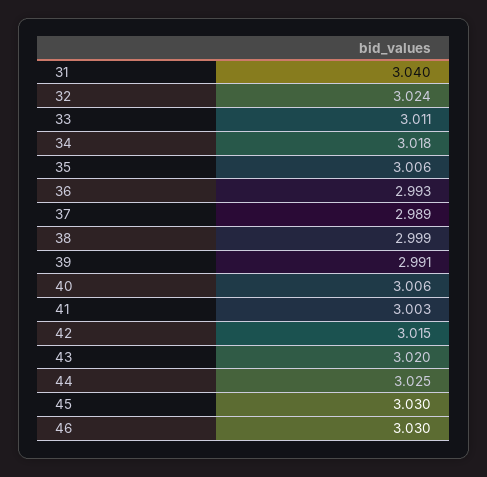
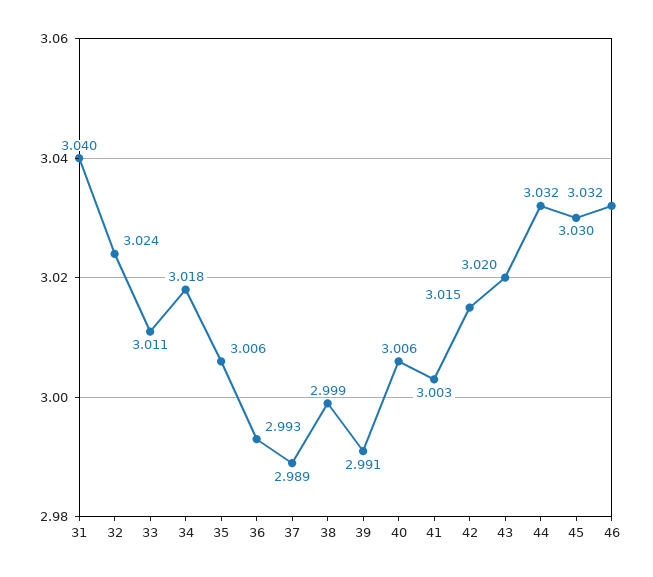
  {
    "31": 3.04,
    "32": 3.024,
    "33": 3.011,
    "34": 3.018,
    "35": 3.006,
    "36": 2.993,
    "37": 2.989,
    "38": 2.999,
    "39": 2.991,
    "40": 3.006,
    "41": 3.003,
    "42": 3.015,
    "43": 3.02,
-   "44": 3.025,
+   "44": 3.032,
    "45": 3.03,
-   "46": 3.03
+   "46": 3.032
  }

